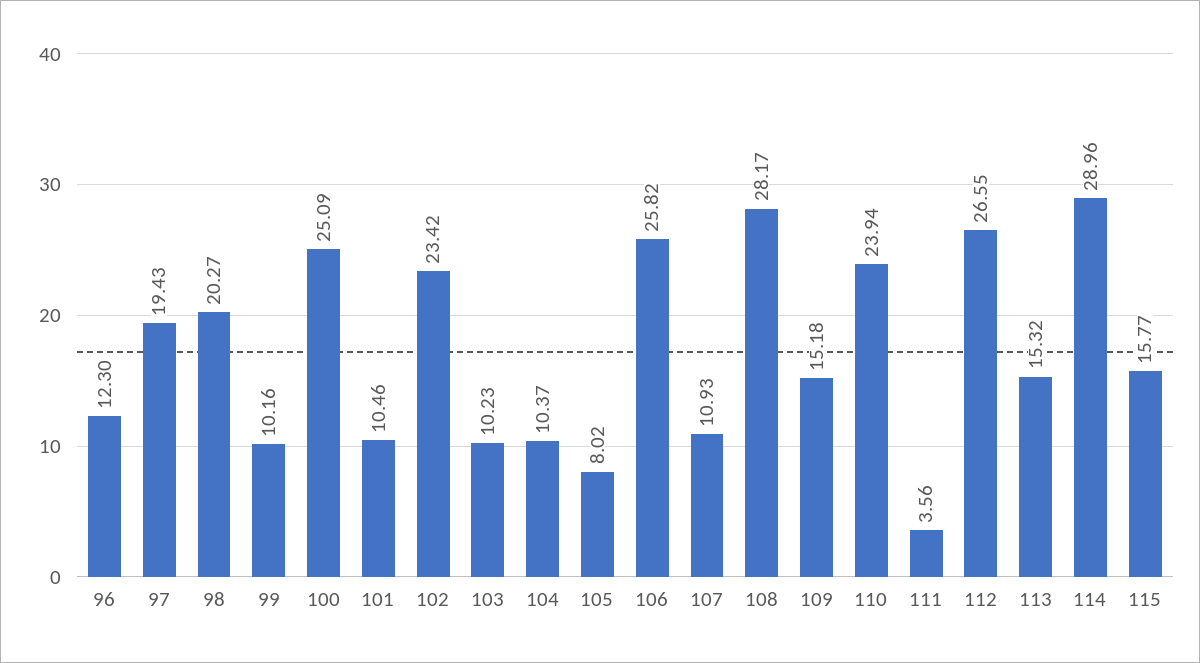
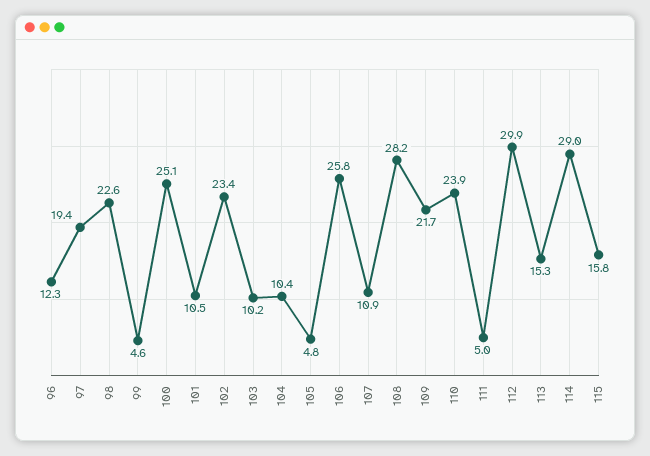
  {
    "96": 12.3,
    "97": 19.43,
-   "98": 20.27,
+   "98": 22.6,
-   "99": 10.16,
+   "99": 4.6,
    "100": 25.09,
    "101": 10.46,
    "102": 23.42,
    "103": 10.23,
    "104": 10.37,
-   "105": 8.02,
+   "105": 4.8,
    "106": 25.82,
    "107": 10.93,
    "108": 28.17,
-   "109": 15.18,
+   "109": 21.7,
    "110": 23.94,
-   "111": 3.56,
+   "111": 5,
-   "112": 26.55,
+   "112": 29.9,
    "113": 15.32,
    "114": 28.96,
    "115": 15.77
  }

